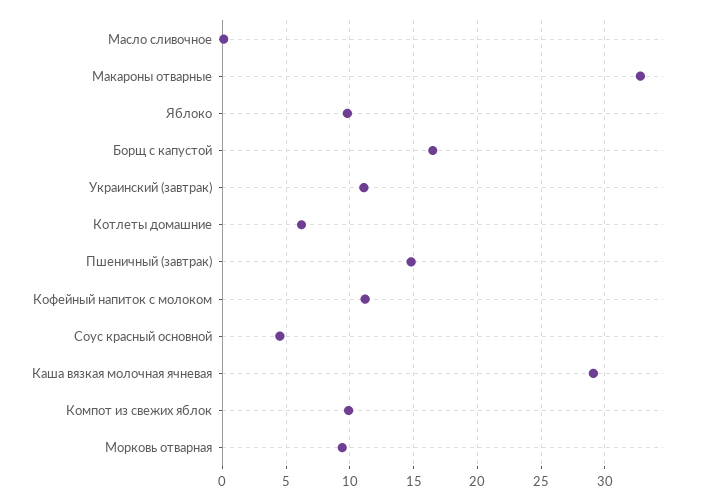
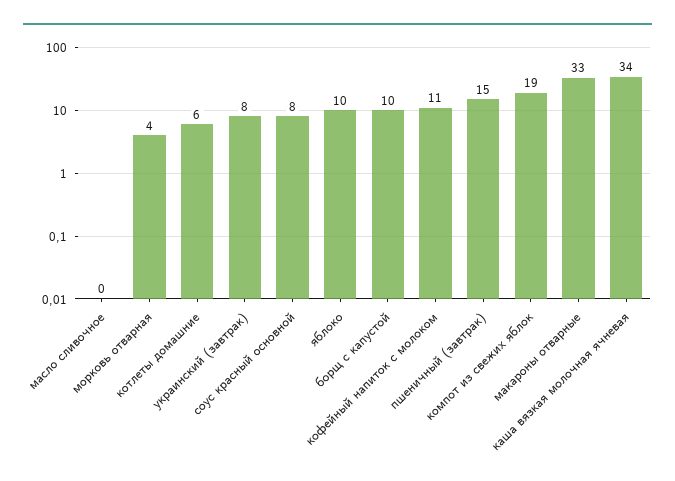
  {
    "Масло сливочное": 0,
    "Макароны отварные": 33,
    "Яблоко": 10,
-   "Борщ с капустой": 16.5,
+   "Борщ с капустой": 10,
-   "Украинский (завтрак)": 11,
+   "Украинский (завтрак)": 8,
    "Котлеты домашние": 6,
    "Пшеничный (завтрак)": 15,
    "Кофейный напиток с молоком": 11,
-   "Соус красный основной": 4.5,
+   "Соус красный основной": 8,
-   "Каша вязкая молочная ячневая": 29,
+   "Каша вязкая молочная ячневая": 34,
-   "Компот из свежих яблок": 10,
+   "Компот из свежих яблок": 19,
-   "Морковь отварная": 9.5
+   "Морковь отварная": 4
  }

